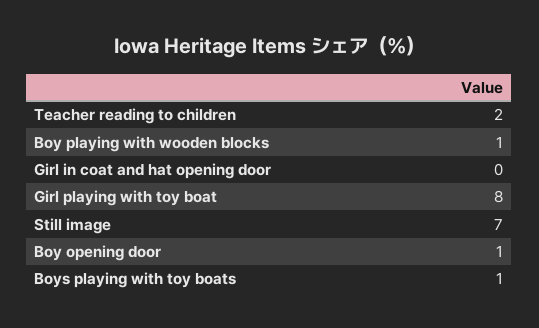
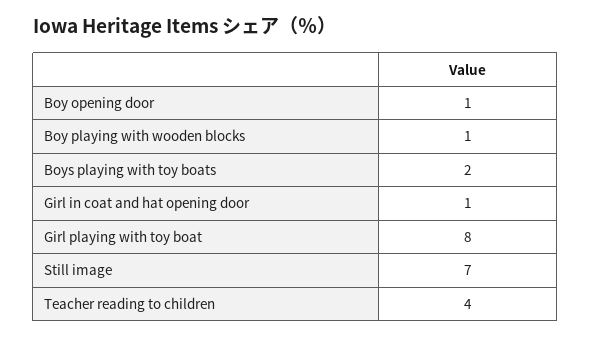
  {
-   "Teacher reading to children": 2,
+   "Teacher reading to children": 4,
    "Boy playing with wooden blocks": 1,
-   "Girl in coat and hat opening door": 0,
+   "Girl in coat and hat opening door": 1,
    "Girl playing with toy boat": 8,
    "Still image": 7,
    "Boy opening door": 1,
-   "Boys playing with toy boats": 1
+   "Boys playing with toy boats": 2
  }

